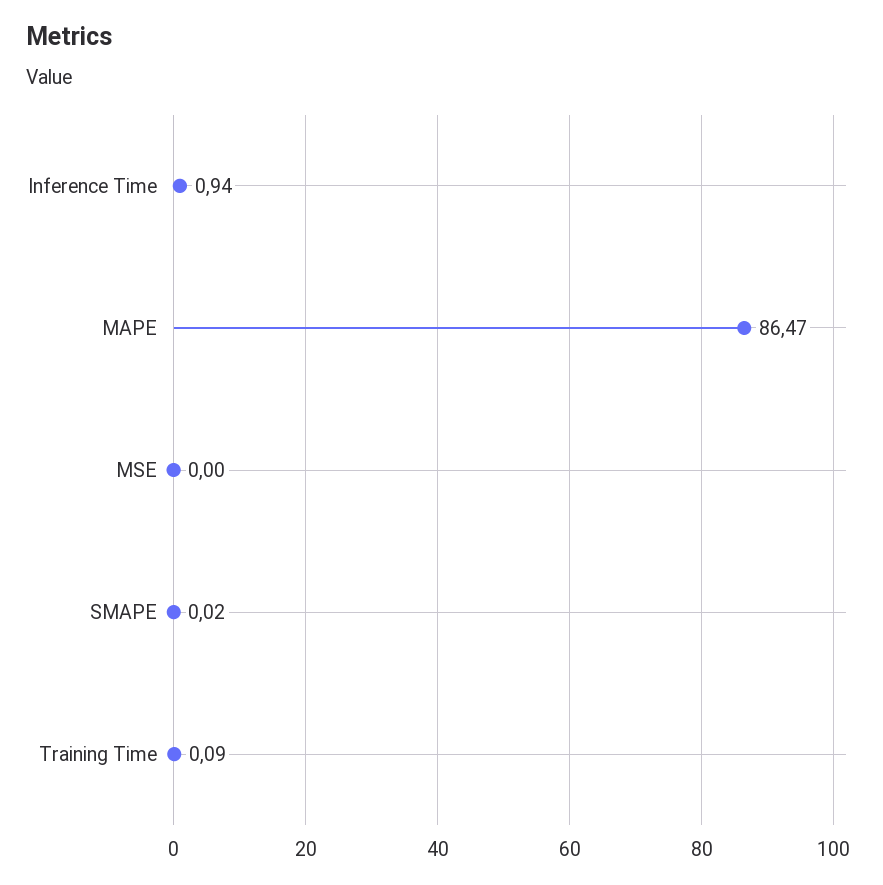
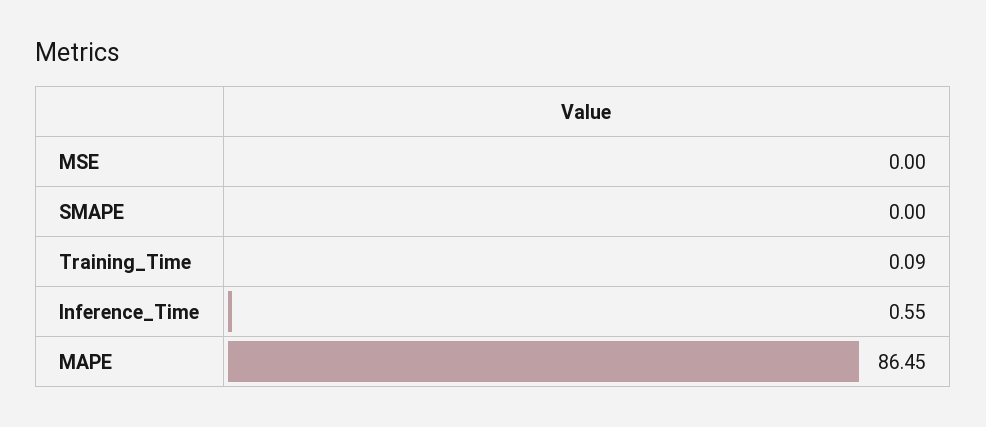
  {
-   "Inference Time": 0.94,
+   "Inference Time": 0.55,
-   "MAPE": 86.47,
+   "MAPE": 86.45,
    "MSE": 0,
-   "SMAPE": 0.02,
+   "SMAPE": 0,
    "Training Time": 0.09
  }

